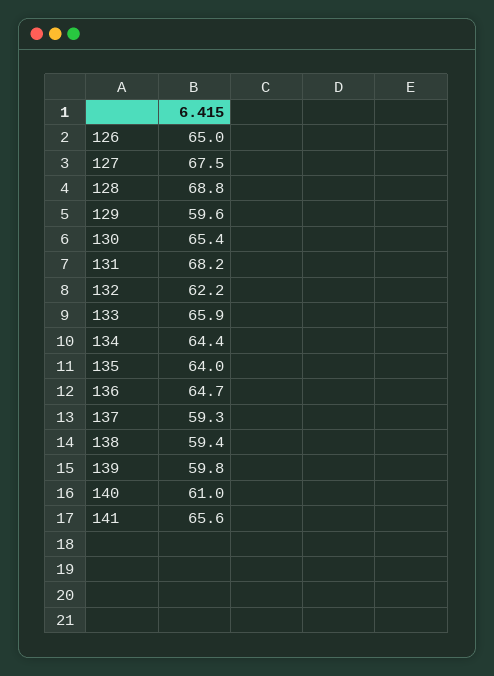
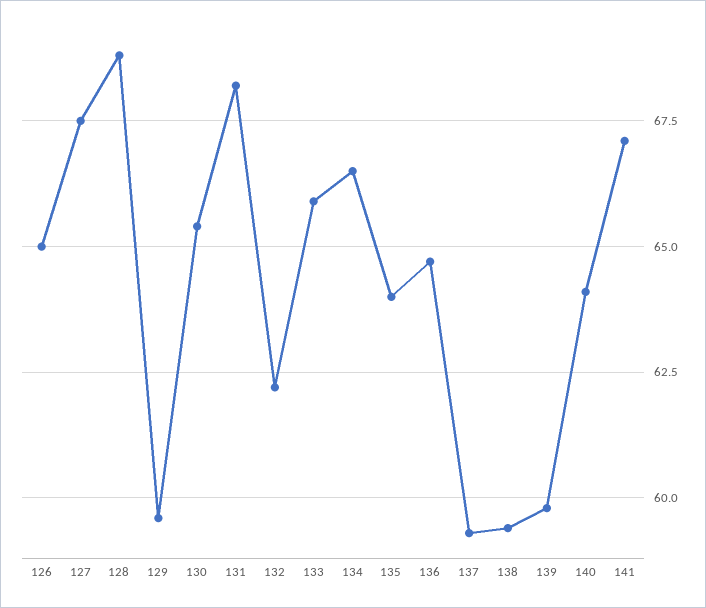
  {
    "126": 65,
    "127": 67.5,
    "128": 68.8,
    "129": 59.6,
    "130": 65.4,
    "131": 68.2,
    "132": 62.2,
    "133": 65.9,
-   "134": 64.4,
+   "134": 66.5,
    "135": 64,
    "136": 64.7,
    "137": 59.3,
    "138": 59.4,
    "139": 59.8,
-   "140": 61,
+   "140": 64,
-   "141": 65.6
+   "141": 67
  }

